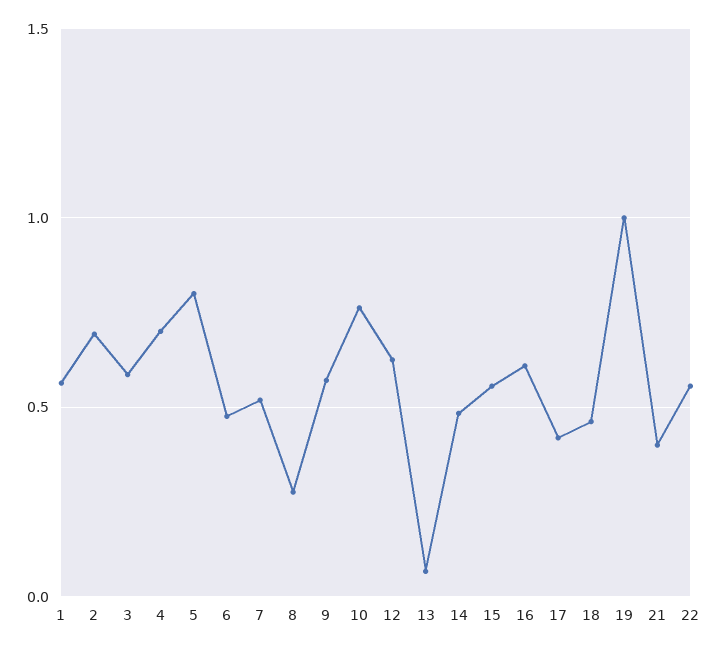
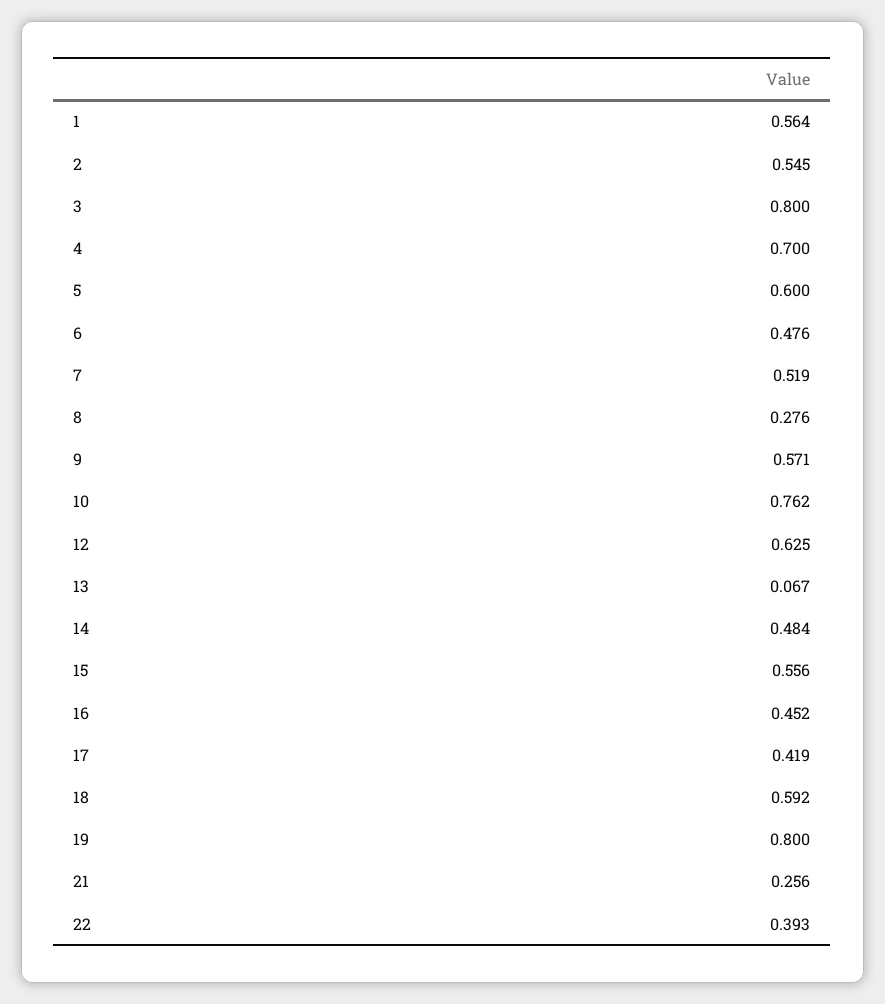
  {
    "1": 0.564,
-   "2": 0.7,
+   "2": 0.545,
-   "3": 0.6,
+   "3": 0.8,
    "4": 0.7,
-   "5": 0.8,
+   "5": 0.6,
    "6": 0.476,
    "7": 0.519,
    "8": 0.276,
    "9": 0.571,
    "10": 0.762,
    "12": 0.625,
    "13": 0.067,
    "14": 0.484,
    "15": 0.556,
-   "16": 0.6,
+   "16": 0.452,
    "17": 0.419,
-   "18": 0.45,
+   "18": 0.592,
-   "19": 1,
+   "19": 0.8,
-   "21": 0.4,
+   "21": 0.256,
-   "22": 0.55
+   "22": 0.393
  }

